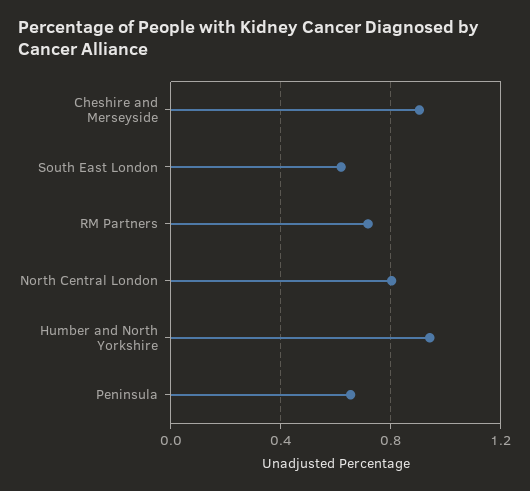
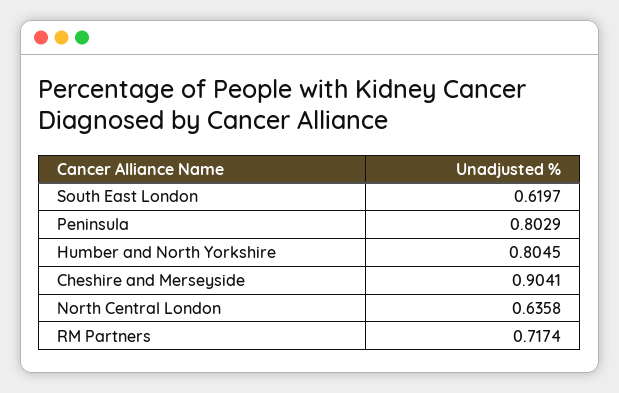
  {
    "Cheshire and Merseyside": 0.9041,
    "South East London": 0.6197,
    "RM Partners": 0.7174,
-   "North Central London": 0.8,
+   "North Central London": 0.6358,
-   "Humber and North Yorkshire": 0.95,
+   "Humber and North Yorkshire": 0.8045,
-   "Peninsula": 0.65
+   "Peninsula": 0.8029
  }

